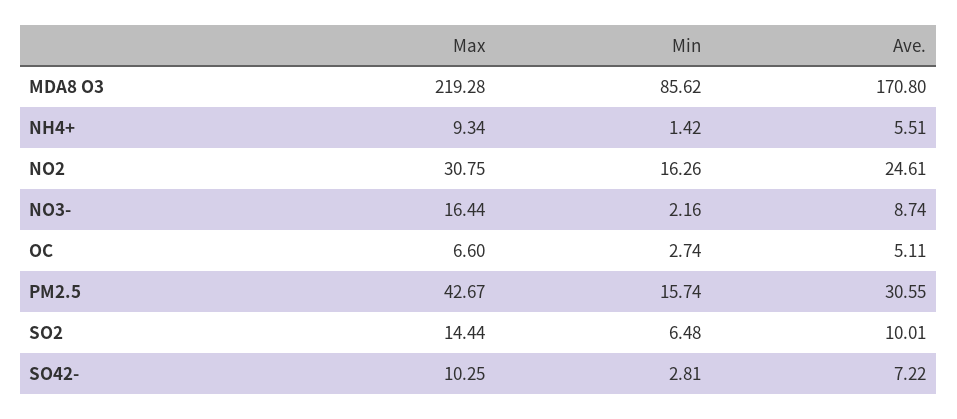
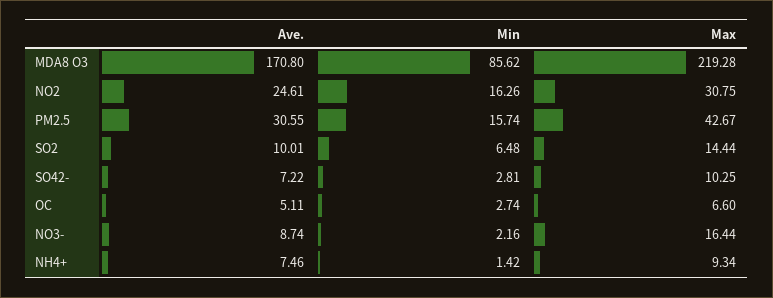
  {
    "Max": {
      "MDA8 O3": 219.28,
      "NH4+": 9.34,
      "NO2": 30.75,
      "NO3-": 16.44,
      "OC": 6.6,
      "PM2.5": 42.67,
      "SO2": 14.44,
      "SO42-": 10.25
    },
    "Min": {
      "MDA8 O3": 85.62,
      "NH4+": 1.42,
      "NO2": 16.26,
      "NO3-": 2.16,
      "OC": 2.74,
      "PM2.5": 15.74,
      "SO2": 6.48,
      "SO42-": 2.81
    },
    "Ave.": {
      "MDA8 O3": 170.8,
-     "NH4+": 5.51,
+     "NH4+": 7.46,
      "NO2": 24.61,
      "NO3-": 8.74,
      "OC": 5.11,
      "PM2.5": 30.55,
      "SO2": 10.01,
      "SO42-": 7.22
    }
  }

